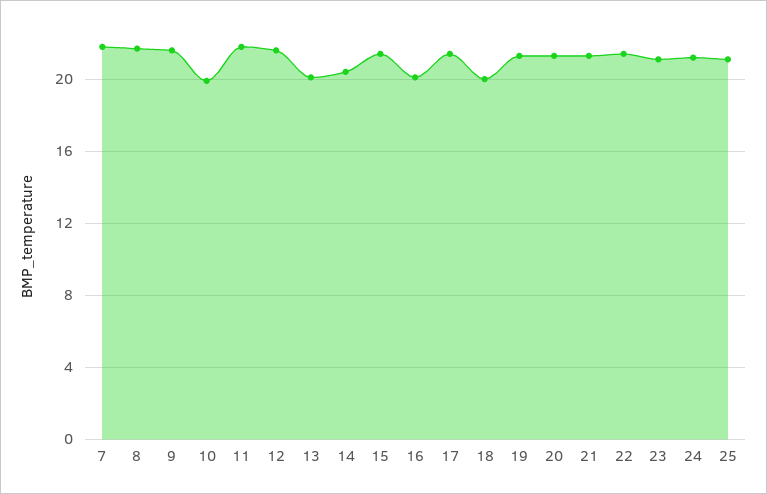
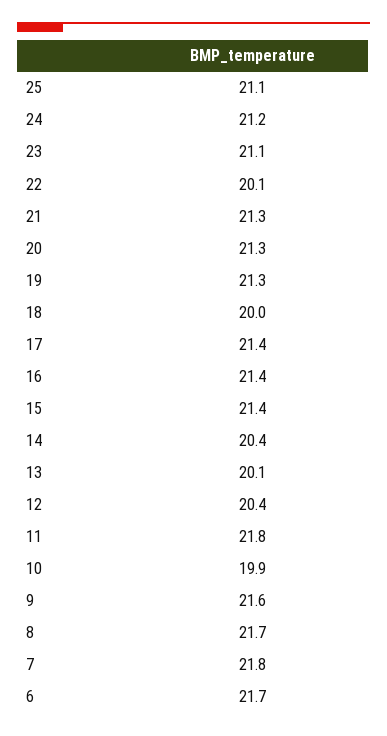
  {
    "7": 21.8,
    "8": 21.7,
    "9": 21.6,
    "10": 19.9,
    "11": 21.8,
-   "12": 21.5,
+   "12": 20.4,
    "13": 20.1,
    "14": 20.4,
    "15": 21.4,
-   "16": 20,
+   "16": 21.4,
    "17": 21.4,
    "18": 20,
    "19": 21.3,
    "20": 21.3,
    "21": 21.3,
-   "22": 21.5,
+   "22": 20.1,
    "23": 21.1,
    "24": 21.2,
-   "25": 21.1
+   "25": 21.1,
+   "6": 21.7
  }

